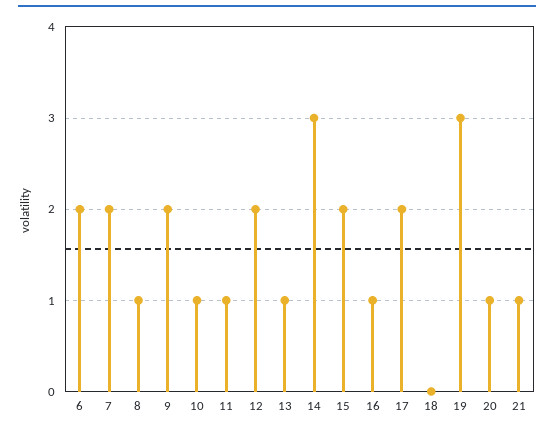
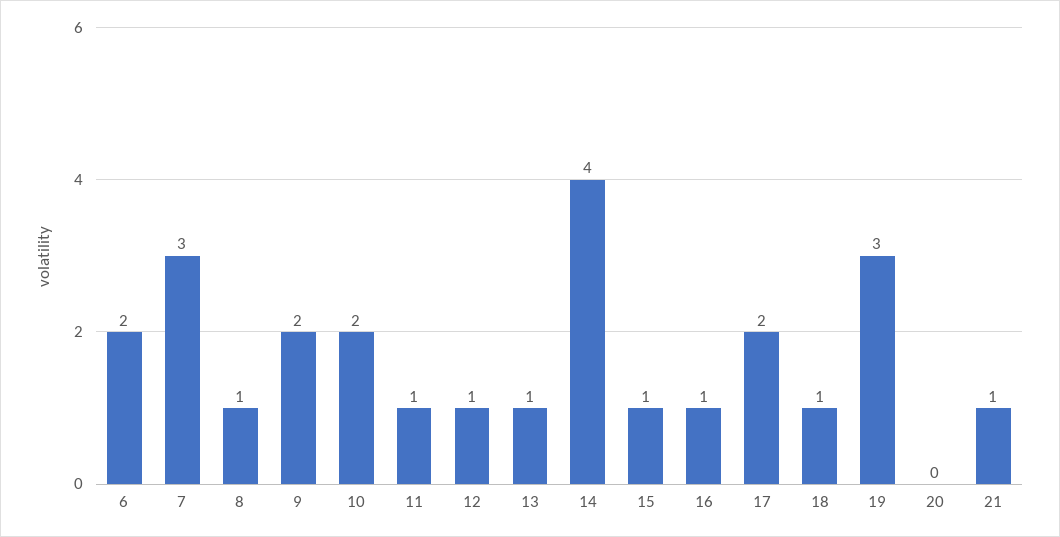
  {
    "6": 2,
-   "7": 2,
+   "7": 3,
    "8": 1,
    "9": 2,
-   "10": 1,
+   "10": 2,
    "11": 1,
-   "12": 2,
+   "12": 1,
    "13": 1,
-   "14": 3,
+   "14": 4,
-   "15": 2,
+   "15": 1,
    "16": 1,
    "17": 2,
-   "18": 0,
+   "18": 1,
    "19": 3,
-   "20": 1,
+   "20": 0,
    "21": 1
  }

